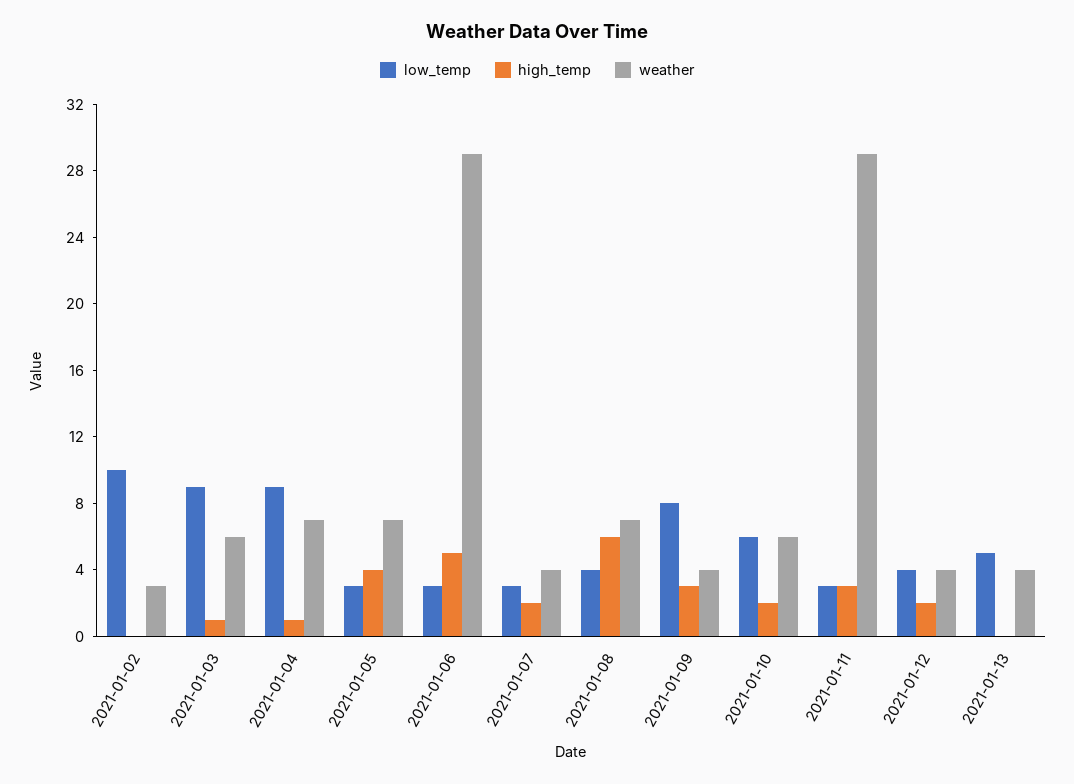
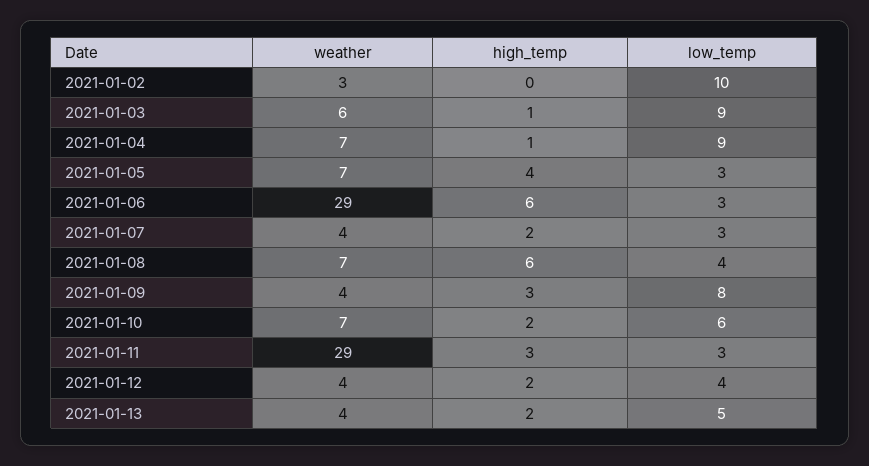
  {
    "low_temp": {
      "2021-01-02": 10,
      "2021-01-03": 9,
      "2021-01-04": 9,
      "2021-01-05": 3,
      "2021-01-06": 3,
      "2021-01-07": 3,
      "2021-01-08": 4,
      "2021-01-09": 8,
      "2021-01-10": 6,
      "2021-01-11": 3,
      "2021-01-12": 4,
      "2021-01-13": 5
    },
    "high_temp": {
      "2021-01-02": 0,
      "2021-01-03": 1,
      "2021-01-04": 1,
      "2021-01-05": 4,
-     "2021-01-06": 5,
+     "2021-01-06": 6,
      "2021-01-07": 2,
      "2021-01-08": 6,
      "2021-01-09": 3,
      "2021-01-10": 2,
      "2021-01-11": 3,
      "2021-01-12": 2,
-     "2021-01-13": 0
+     "2021-01-13": 2
    },
    "weather": {
      "2021-01-02": 3,
      "2021-01-03": 6,
      "2021-01-04": 7,
      "2021-01-05": 7,
      "2021-01-06": 29,
      "2021-01-07": 4,
      "2021-01-08": 7,
      "2021-01-09": 4,
-     "2021-01-10": 6,
+     "2021-01-10": 7,
      "2021-01-11": 29,
      "2021-01-12": 4,
      "2021-01-13": 4
    }
  }

